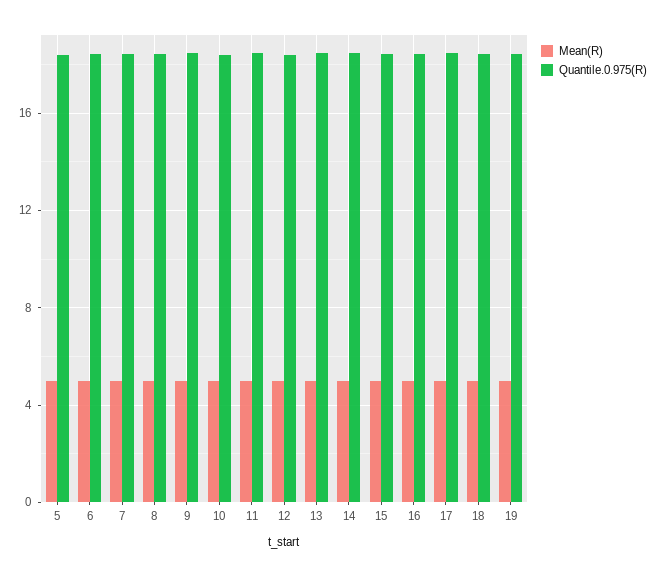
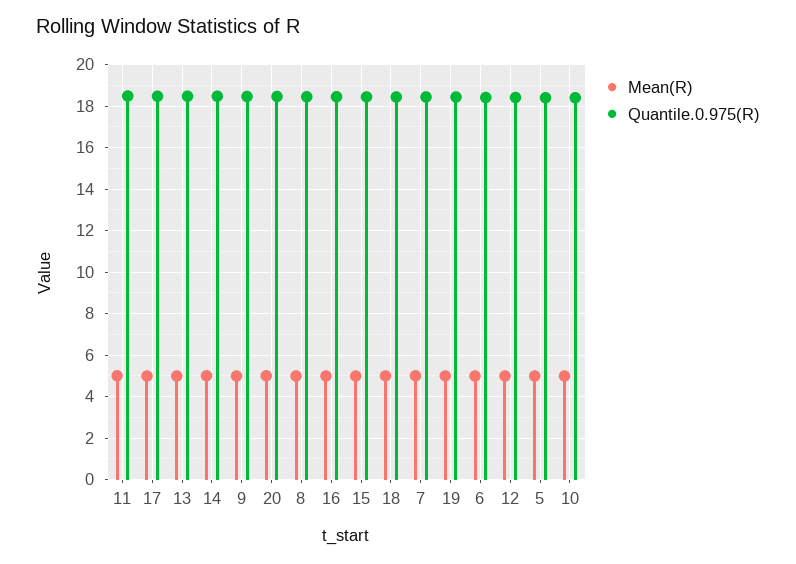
  {
    "Mean(R)": {
      "5": 5,
      "6": 5,
      "7": 5,
      "8": 5,
      "9": 5,
      "10": 5,
      "11": 5,
      "12": 5,
      "13": 5,
      "14": 5,
      "15": 5,
      "16": 5,
      "17": 5,
      "18": 5,
-     "19": 5
+     "19": 5,
+     "20": 5
    },
    "Quantile.0.975(R)": {
      "5": 18.5,
      "6": 18.5,
      "7": 18.5,
      "8": 18.5,
      "9": 18.5,
      "10": 18.5,
      "11": 18.5,
      "12": 18.5,
      "13": 18.5,
      "14": 18.5,
      "15": 18.5,
      "16": 18.5,
      "17": 18.5,
      "18": 18.5,
-     "19": 18.5
+     "19": 18.5,
+     "20": 18.5
    }
  }

